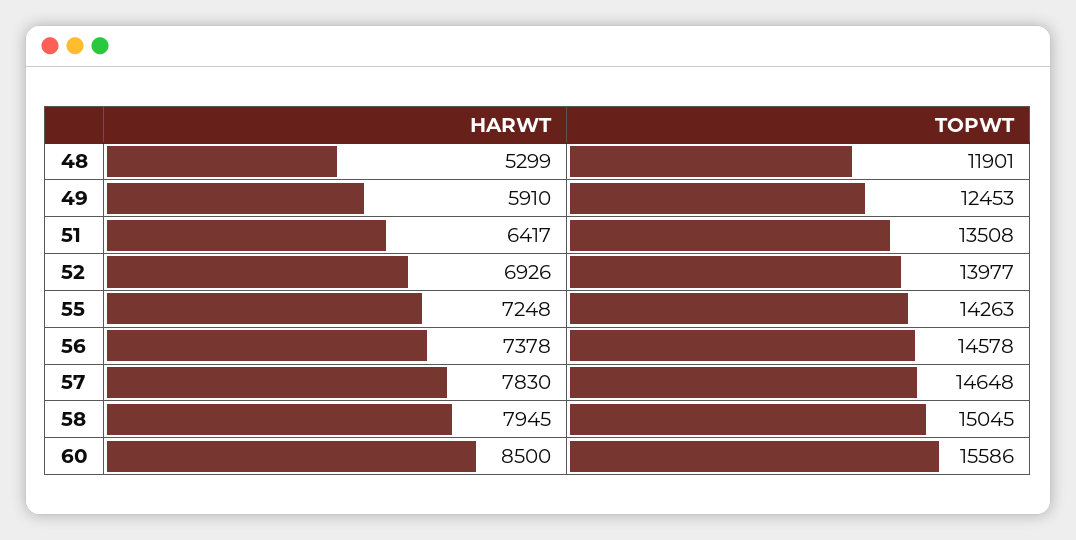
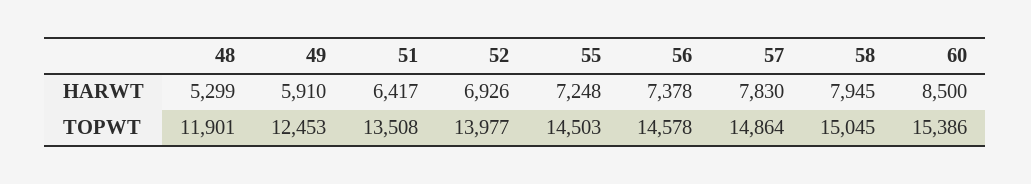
  {
    "HARWT": {
      "48": 5299,
      "49": 5910,
      "51": 6417,
      "52": 6926,
      "55": 7248,
      "56": 7378,
      "57": 7830,
      "58": 7945,
      "60": 8500
    },
    "TOPWT": {
      "48": 11901,
      "49": 12453,
      "51": 13508,
      "52": 13977,
-     "55": 14263,
+     "55": 14503,
      "56": 14578,
-     "57": 14648,
+     "57": 14864,
      "58": 15045,
-     "60": 15586
+     "60": 15386
    }
  }

